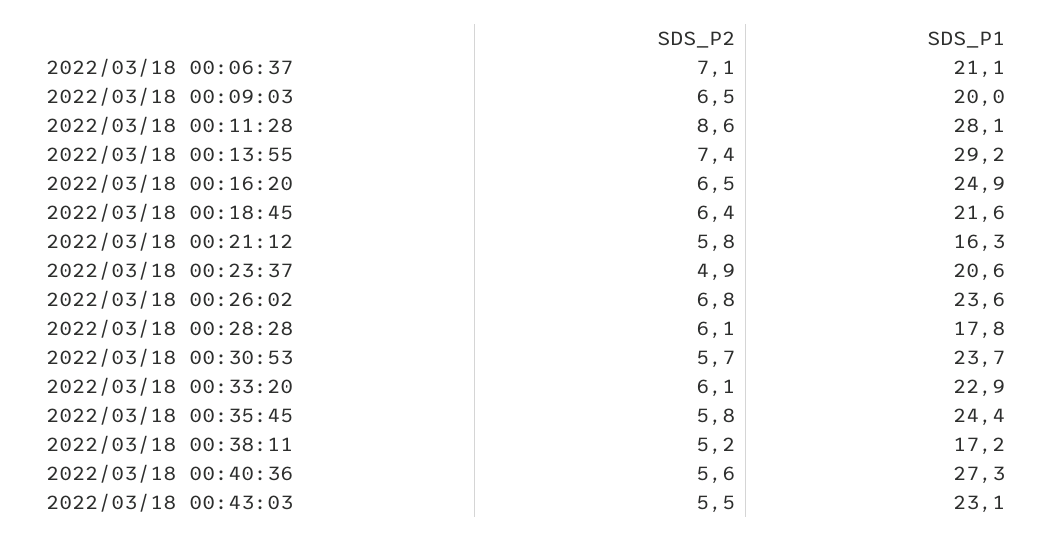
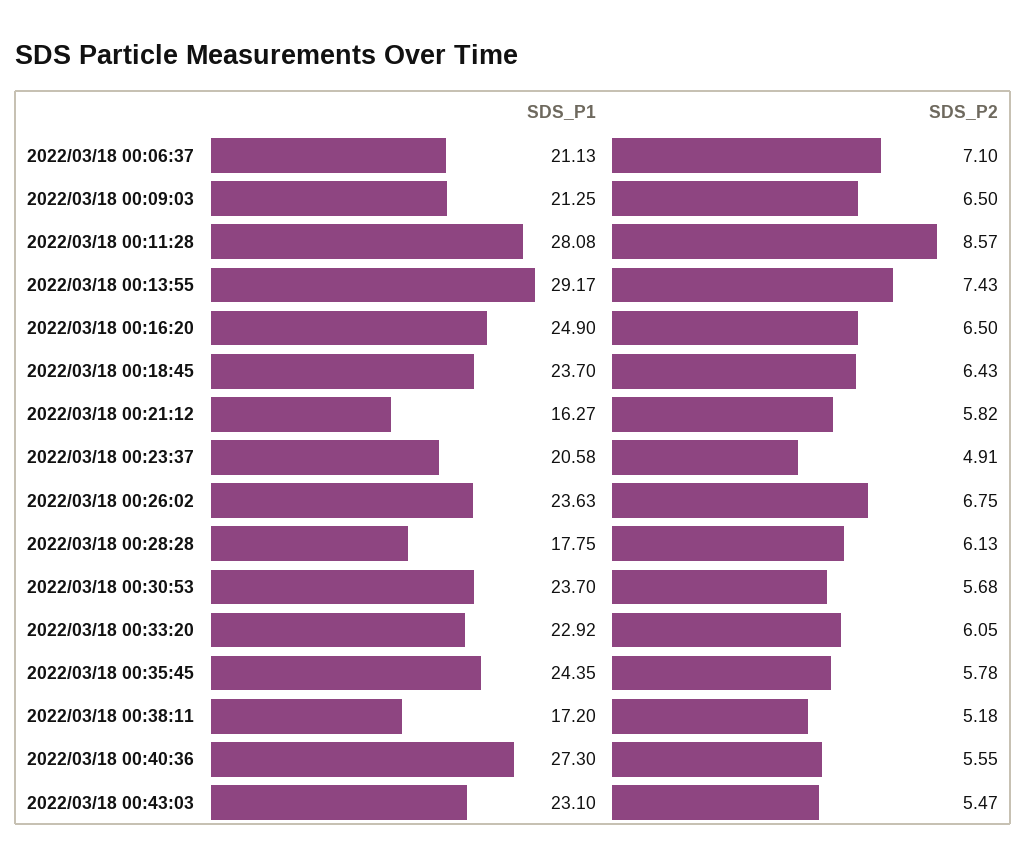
  {
    "SDS_P2": {
      "2022/03/18 00:06:37": 7.1,
      "2022/03/18 00:09:03": 6.5,
      "2022/03/18 00:11:28": 8.57,
      "2022/03/18 00:13:55": 7.43,
      "2022/03/18 00:16:20": 6.5,
      "2022/03/18 00:18:45": 6.43,
      "2022/03/18 00:21:12": 5.82,
      "2022/03/18 00:23:37": 4.91,
      "2022/03/18 00:26:02": 6.75,
      "2022/03/18 00:28:28": 6.13,
      "2022/03/18 00:30:53": 5.68,
      "2022/03/18 00:33:20": 6.05,
      "2022/03/18 00:35:45": 5.78,
      "2022/03/18 00:38:11": 5.18,
      "2022/03/18 00:40:36": 5.55,
      "2022/03/18 00:43:03": 5.47
    },
    "SDS_P1": {
      "2022/03/18 00:06:37": 21.13,
-     "2022/03/18 00:09:03": 20,
+     "2022/03/18 00:09:03": 21.25,
      "2022/03/18 00:11:28": 28.08,
      "2022/03/18 00:13:55": 29.17,
      "2022/03/18 00:16:20": 24.9,
-     "2022/03/18 00:18:45": 21.6,
+     "2022/03/18 00:18:45": 23.7,
      "2022/03/18 00:21:12": 16.27,
      "2022/03/18 00:23:37": 20.58,
      "2022/03/18 00:26:02": 23.63,
      "2022/03/18 00:28:28": 17.75,
      "2022/03/18 00:30:53": 23.7,
      "2022/03/18 00:33:20": 22.92,
      "2022/03/18 00:35:45": 24.35,
      "2022/03/18 00:38:11": 17.2,
      "2022/03/18 00:40:36": 27.3,
      "2022/03/18 00:43:03": 23.1
    }
  }

